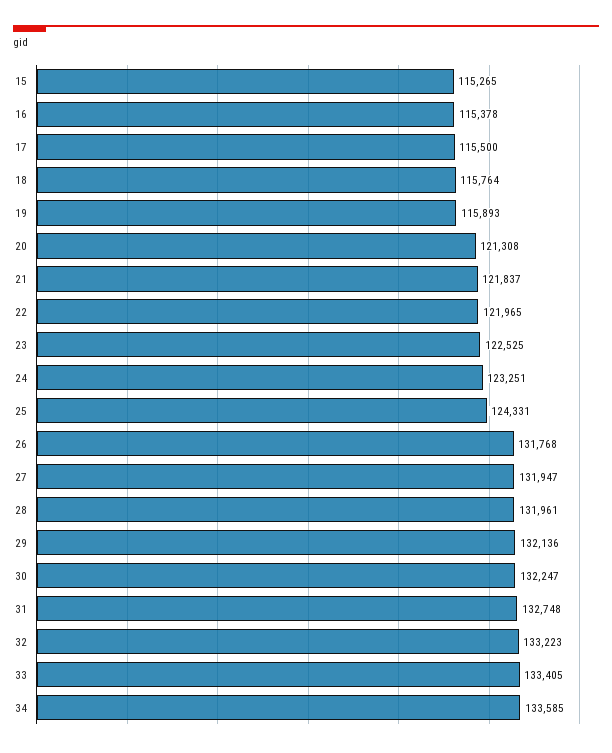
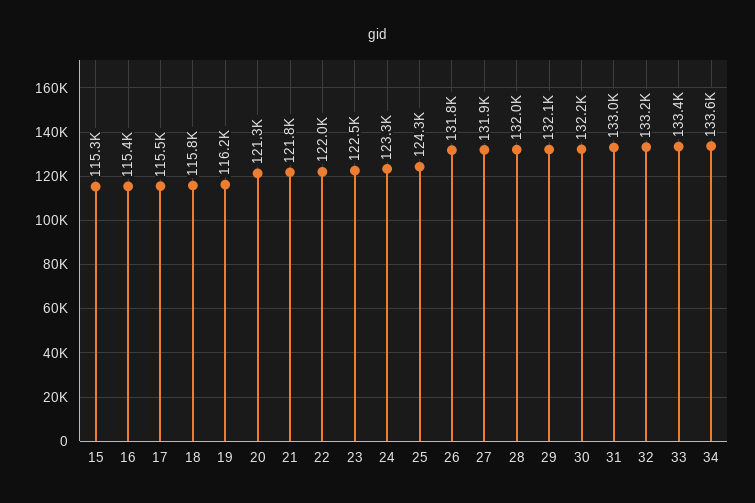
  {
    "15": 115265,
    "16": 115378,
    "17": 115500,
    "18": 115764,
-   "19": 115893,
+   "19": 116200,
    "20": 121308,
    "21": 121837,
    "22": 121965,
    "23": 122525,
    "24": 123251,
    "25": 124331,
    "26": 131768,
    "27": 131947,
    "28": 131961,
    "29": 132136,
    "30": 132247,
-   "31": 132748,
+   "31": 133000,
    "32": 133223,
    "33": 133405,
    "34": 133585
  }

